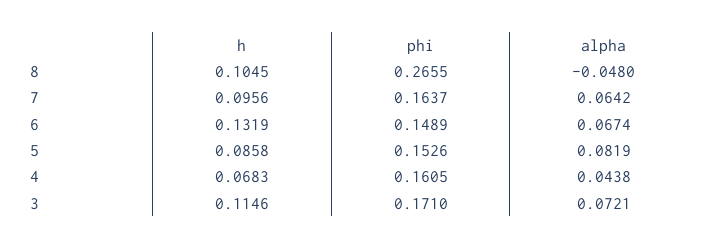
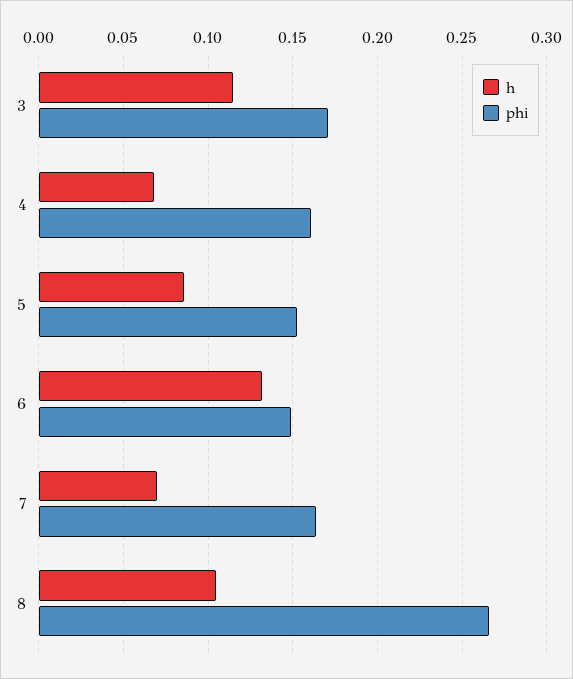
  {
    "h": {
      "8": 0.1045,
-     "7": 0.0956,
+     "7": 0.07,
      "6": 0.1319,
      "5": 0.0858,
      "4": 0.0683,
      "3": 0.1146
    },
    "phi": {
      "8": 0.2655,
      "7": 0.1637,
      "6": 0.1489,
      "5": 0.1526,
      "4": 0.1605,
      "3": 0.171
-   },
+   }
-   "alpha": {
-     "8": -0.048,
-     "7": 0.0642,
-     "6": 0.0674,
-     "5": 0.0819,
-     "4": 0.0438,
-     "3": 0.0721
-   }
  }

